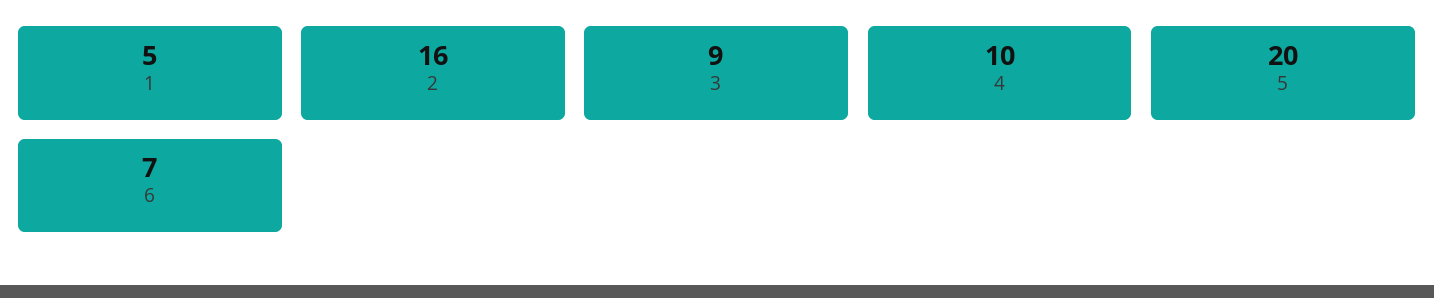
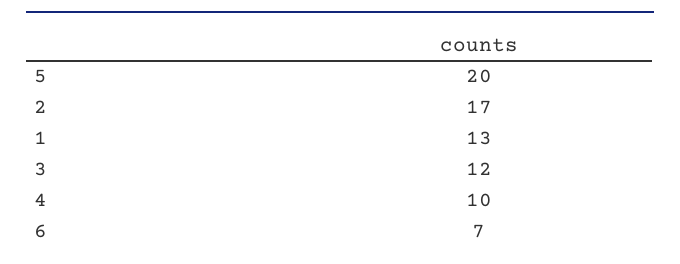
  {
-   "1": 5,
+   "1": 13,
-   "2": 16,
+   "2": 17,
-   "3": 9,
+   "3": 12,
    "4": 10,
    "5": 20,
    "6": 7
  }

